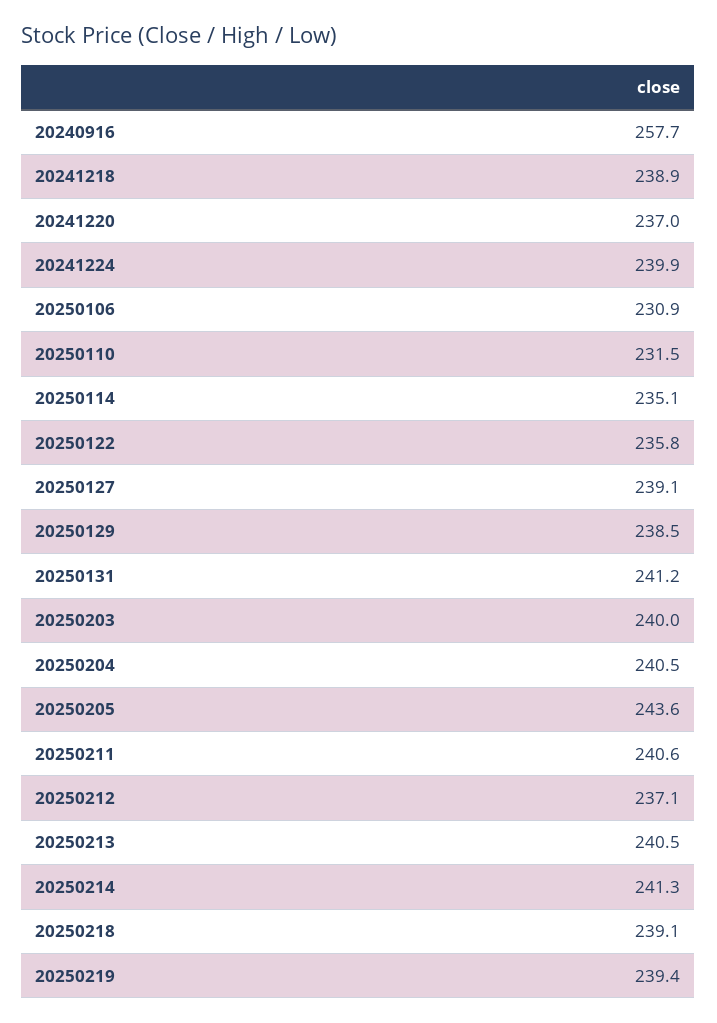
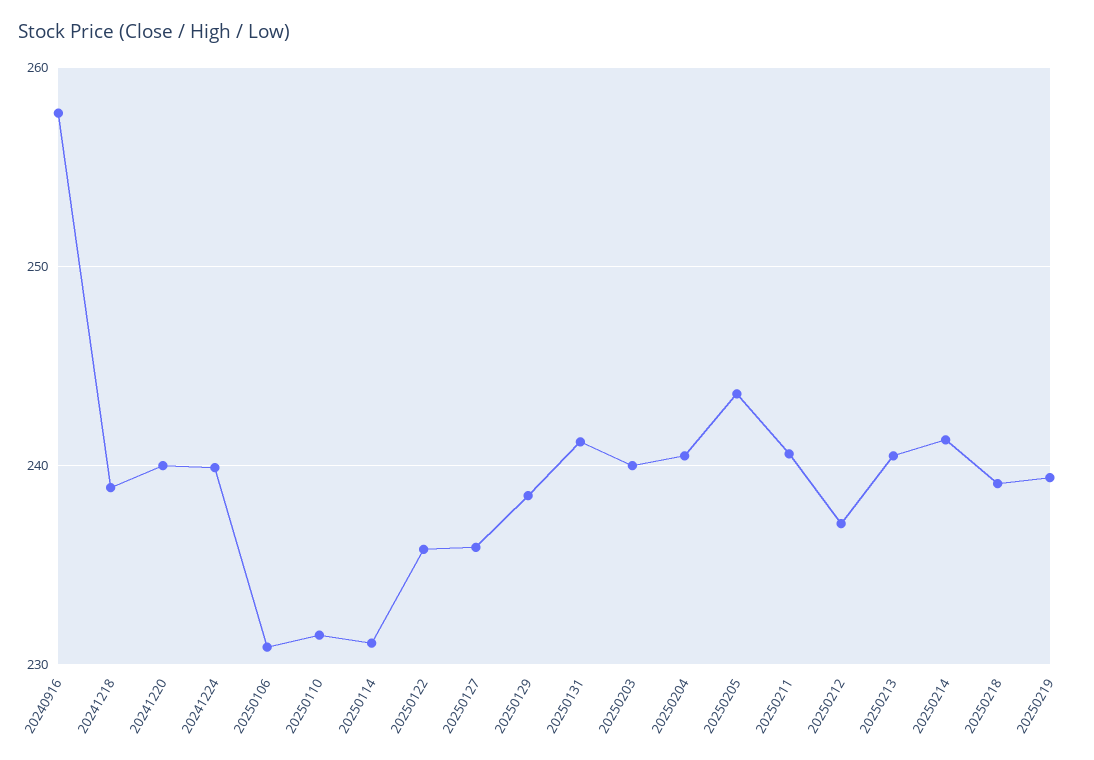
  {
    "20240916": 257.7,
    "20241218": 238.9,
-   "20241220": 237,
+   "20241220": 240,
    "20241224": 239.9,
    "20250106": 230.9,
    "20250110": 231.5,
-   "20250114": 235.1,
+   "20250114": 231,
    "20250122": 235.8,
-   "20250127": 239.1,
+   "20250127": 236,
    "20250129": 238.5,
    "20250131": 241.2,
    "20250203": 240,
    "20250204": 240.5,
    "20250205": 243.6,
    "20250211": 240.6,
    "20250212": 237.1,
    "20250213": 240.5,
    "20250214": 241.3,
    "20250218": 239.1,
    "20250219": 239.4
  }

